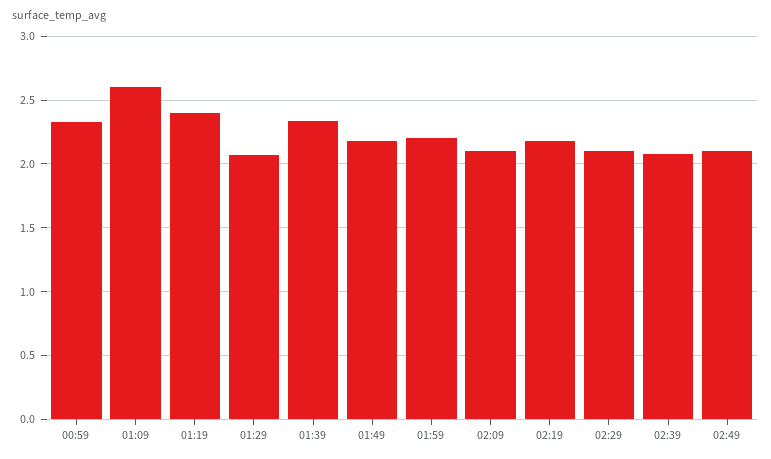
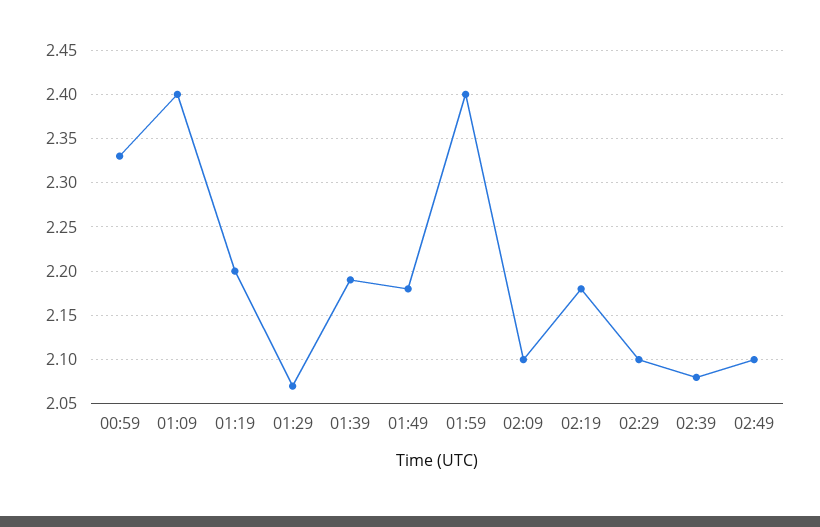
  {
    "00:59": 2.33,
-   "01:09": 2.6,
+   "01:09": 2.4,
-   "01:19": 2.4,
+   "01:19": 2.2,
    "01:29": 2.07,
-   "01:39": 2.35,
+   "01:39": 2.19,
    "01:49": 2.18,
-   "01:59": 2.2,
+   "01:59": 2.4,
    "02:09": 2.1,
    "02:19": 2.18,
    "02:29": 2.1,
    "02:39": 2.08,
    "02:49": 2.1
  }

